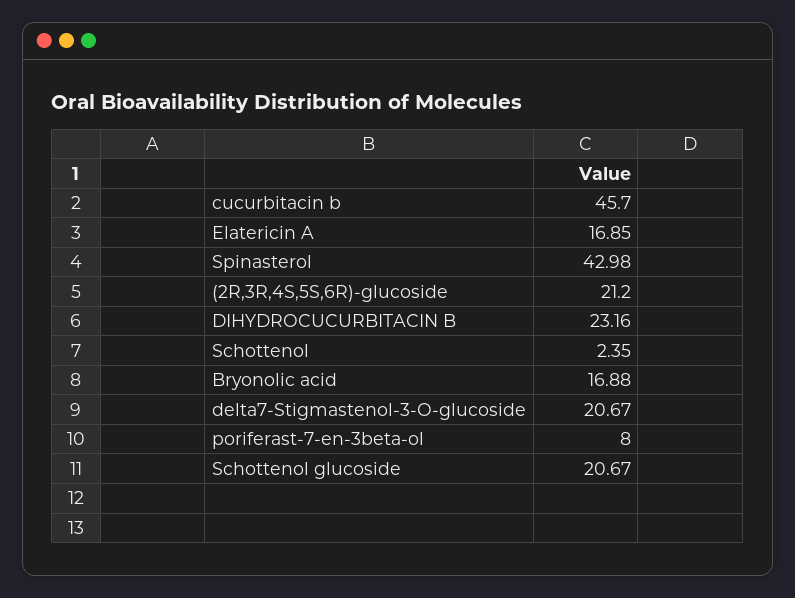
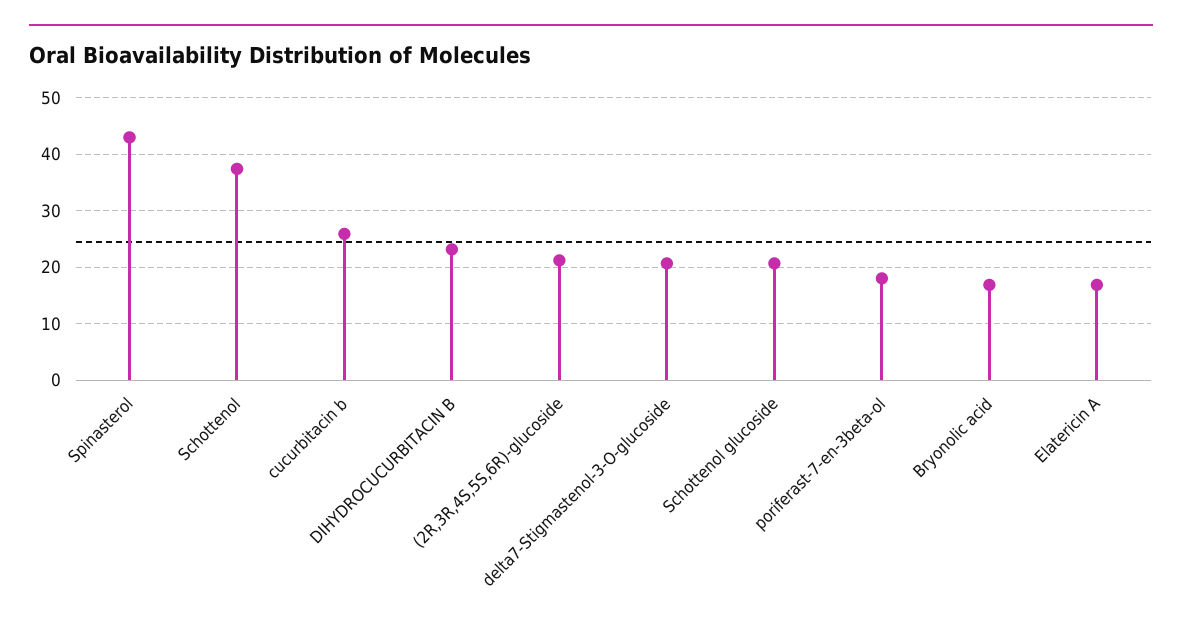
  {
-   "cucurbitacin b": 45.7,
+   "cucurbitacin b": 26,
    "Elatericin A": 16.85,
    "Spinasterol": 42.98,
    "(2R,3R,4S,5S,6R)-glucoside": 21.2,
    "DIHYDROCUCURBITACIN B": 23.16,
-   "Schottenol": 2.35,
+   "Schottenol": 38,
    "Bryonolic acid": 16.88,
    "delta7-Stigmastenol-3-O-glucoside": 20.67,
-   "poriferast-7-en-3beta-ol": 8,
+   "poriferast-7-en-3beta-ol": 18,
    "Schottenol glucoside": 20.67
  }

